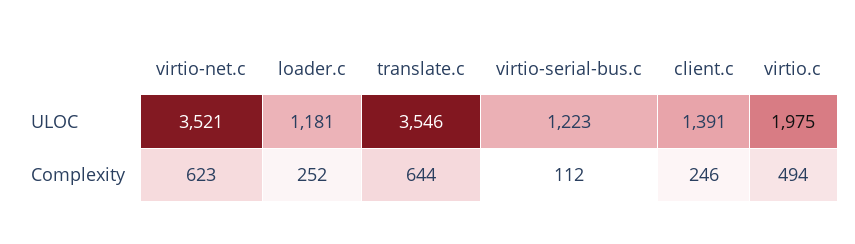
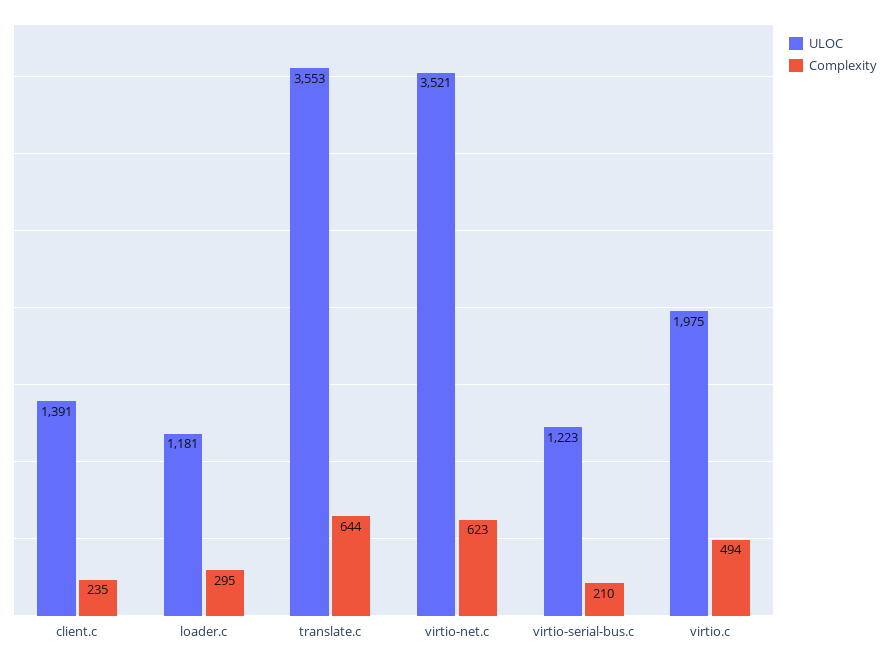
  {
    "ULOC": {
      "virtio-net.c": 3521,
      "loader.c": 1181,
-     "translate.c": 3546,
+     "translate.c": 3553,
      "virtio-serial-bus.c": 1223,
      "client.c": 1391,
      "virtio.c": 1975
    },
    "Complexity": {
      "virtio-net.c": 623,
-     "loader.c": 252,
+     "loader.c": 295,
      "translate.c": 644,
-     "virtio-serial-bus.c": 112,
+     "virtio-serial-bus.c": 210,
-     "client.c": 246,
+     "client.c": 235,
      "virtio.c": 494
    }
  }

